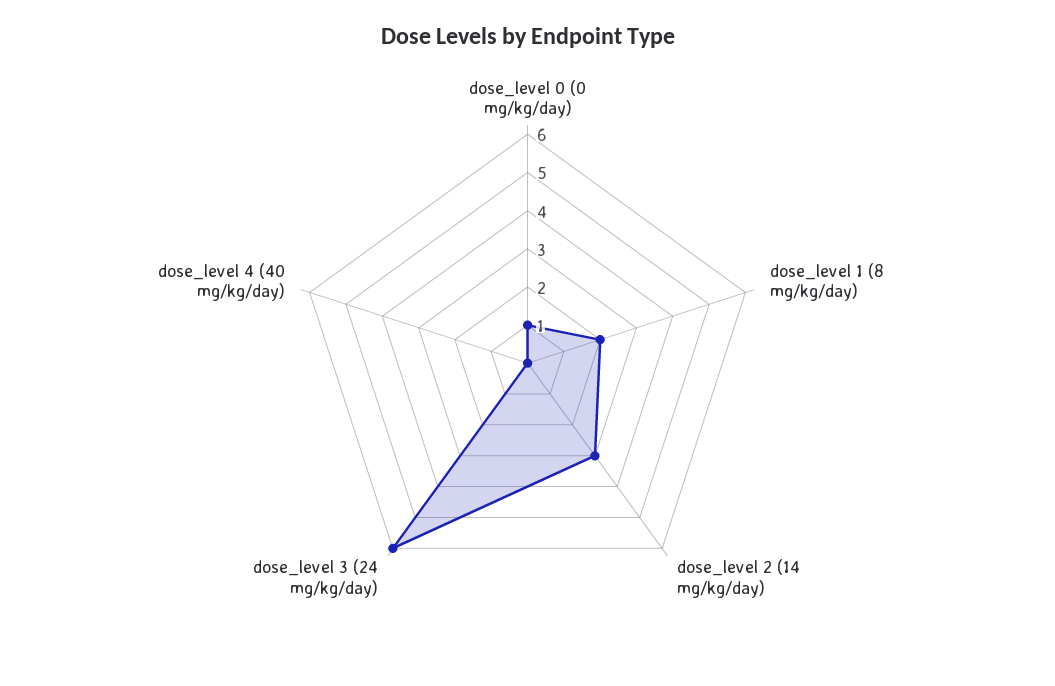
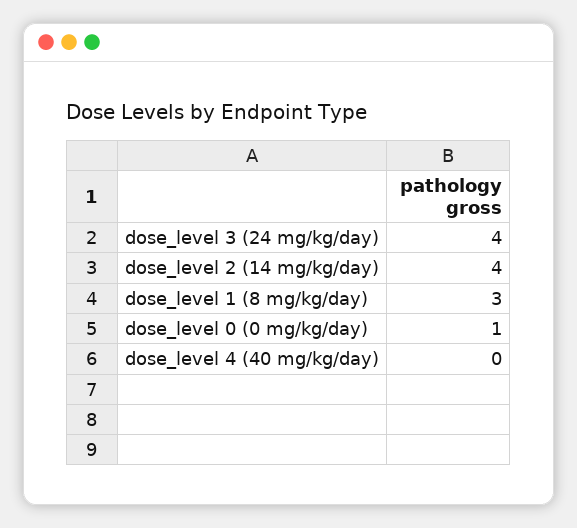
  {
    "dose_level 0 (0 mg/kg/day)": 1,
-   "dose_level 1 (8 mg/kg/day)": 2,
+   "dose_level 1 (8 mg/kg/day)": 3,
-   "dose_level 2 (14 mg/kg/day)": 3,
+   "dose_level 2 (14 mg/kg/day)": 4,
-   "dose_level 3 (24 mg/kg/day)": 6,
+   "dose_level 3 (24 mg/kg/day)": 4,
    "dose_level 4 (40 mg/kg/day)": 0
  }

